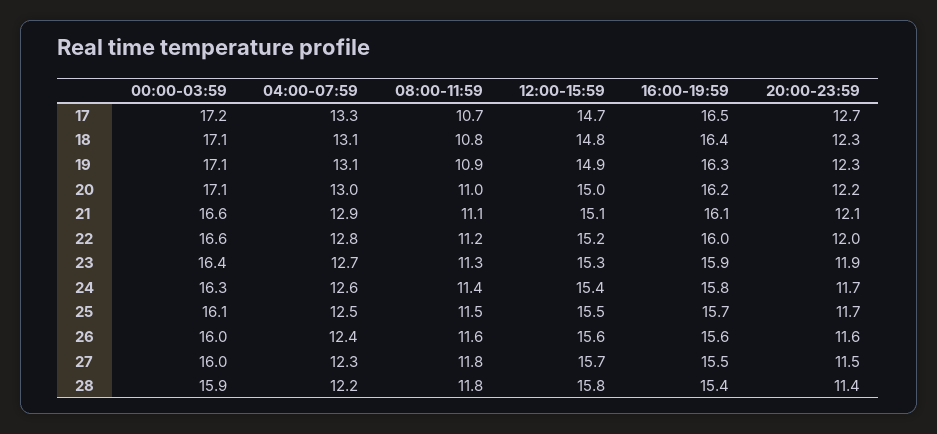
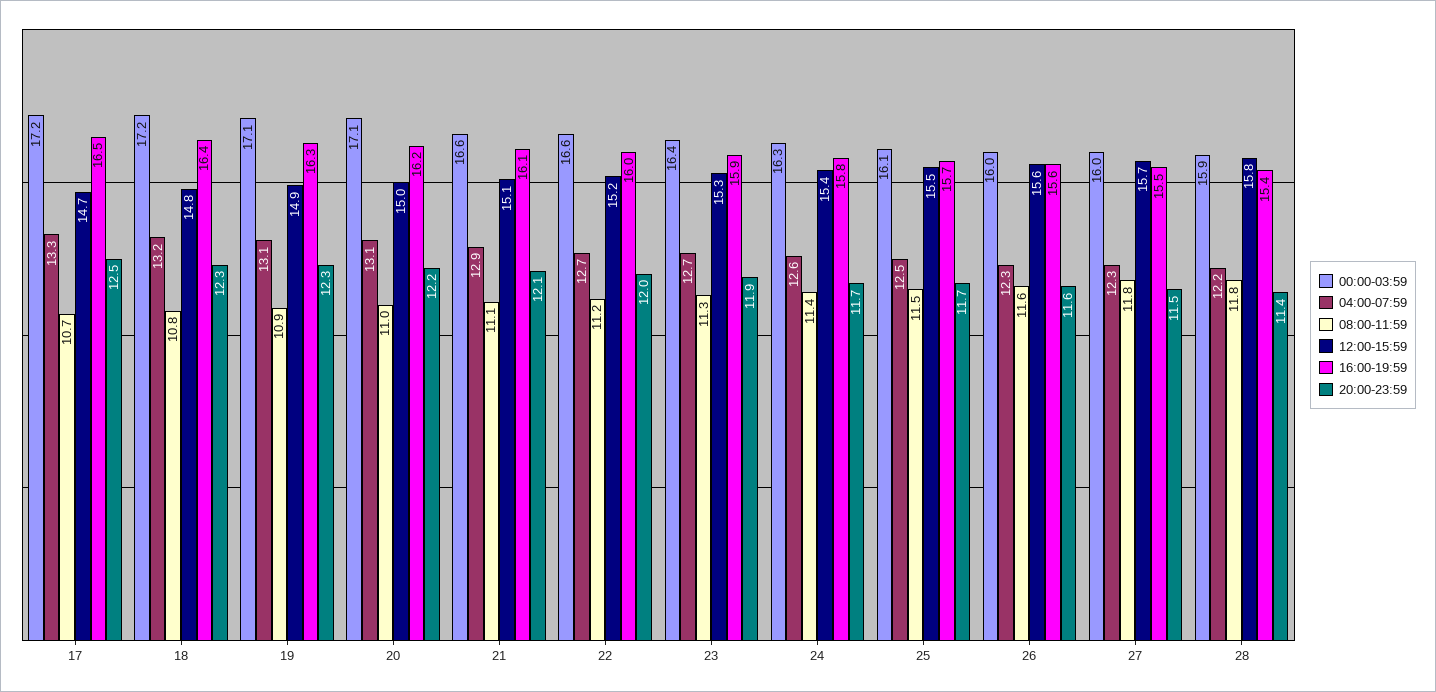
  {
    "00:00-03:59": {
      "17": 17.2,
-     "18": 17.1,
+     "18": 17.2,
      "19": 17.1,
      "20": 17.1,
      "21": 16.6,
      "22": 16.6,
      "23": 16.4,
      "24": 16.3,
      "25": 16.1,
      "26": 16,
      "27": 16,
      "28": 15.9
    },
    "04:00-07:59": {
      "17": 13.3,
-     "18": 13.1,
+     "18": 13.2,
      "19": 13.1,
-     "20": 13,
+     "20": 13.1,
      "21": 12.9,
-     "22": 12.8,
+     "22": 12.7,
      "23": 12.7,
      "24": 12.6,
      "25": 12.5,
-     "26": 12.4,
+     "26": 12.3,
      "27": 12.3,
      "28": 12.2
    },
    "08:00-11:59": {
      "17": 10.7,
      "18": 10.8,
      "19": 10.9,
      "20": 11,
      "21": 11.1,
      "22": 11.2,
      "23": 11.3,
      "24": 11.4,
      "25": 11.5,
      "26": 11.6,
      "27": 11.8,
      "28": 11.8
    },
    "12:00-15:59": {
      "17": 14.7,
      "18": 14.8,
      "19": 14.9,
      "20": 15,
      "21": 15.1,
      "22": 15.2,
      "23": 15.3,
      "24": 15.4,
      "25": 15.5,
      "26": 15.6,
      "27": 15.7,
      "28": 15.8
    },
    "16:00-19:59": {
      "17": 16.5,
      "18": 16.4,
      "19": 16.3,
      "20": 16.2,
      "21": 16.1,
      "22": 16,
      "23": 15.9,
      "24": 15.8,
      "25": 15.7,
      "26": 15.6,
      "27": 15.5,
      "28": 15.4
    },
    "20:00-23:59": {
-     "17": 12.7,
+     "17": 12.5,
      "18": 12.3,
      "19": 12.3,
      "20": 12.2,
      "21": 12.1,
      "22": 12,
      "23": 11.9,
      "24": 11.7,
      "25": 11.7,
      "26": 11.6,
      "27": 11.5,
      "28": 11.4
    }
  }

